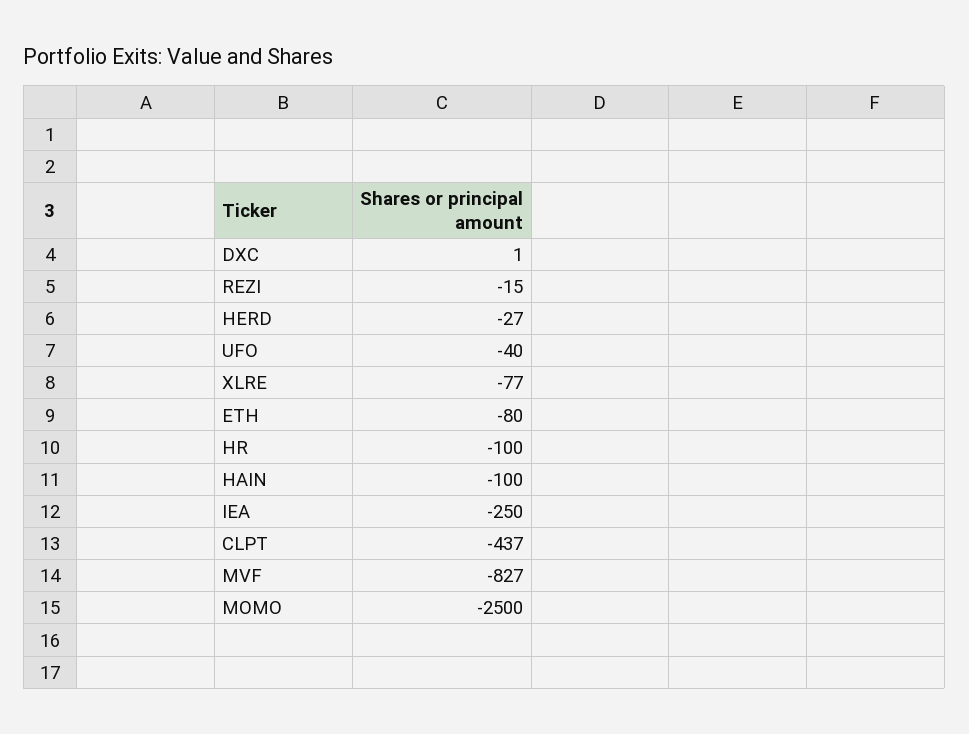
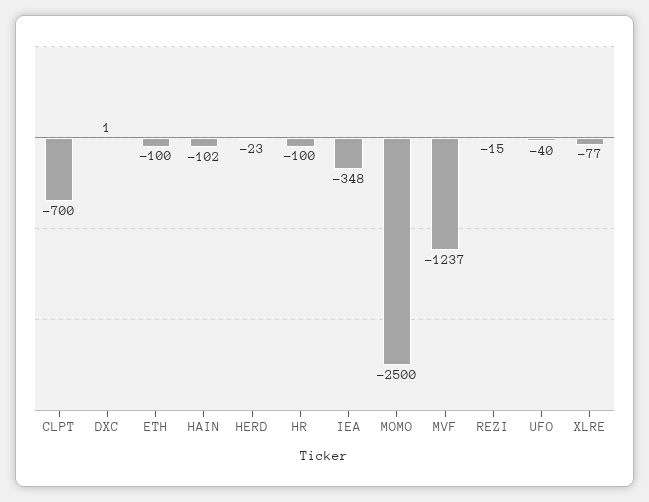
  {
    "DXC": 1,
    "REZI": -15,
-   "HERD": -27,
+   "HERD": -23,
    "UFO": -40,
    "XLRE": -77,
-   "ETH": -80,
+   "ETH": -100,
    "HR": -100,
-   "HAIN": -100,
+   "HAIN": -102,
-   "IEA": -250,
+   "IEA": -348,
-   "CLPT": -437,
+   "CLPT": -700,
-   "MVF": -827,
+   "MVF": -1237,
    "MOMO": -2500
  }

